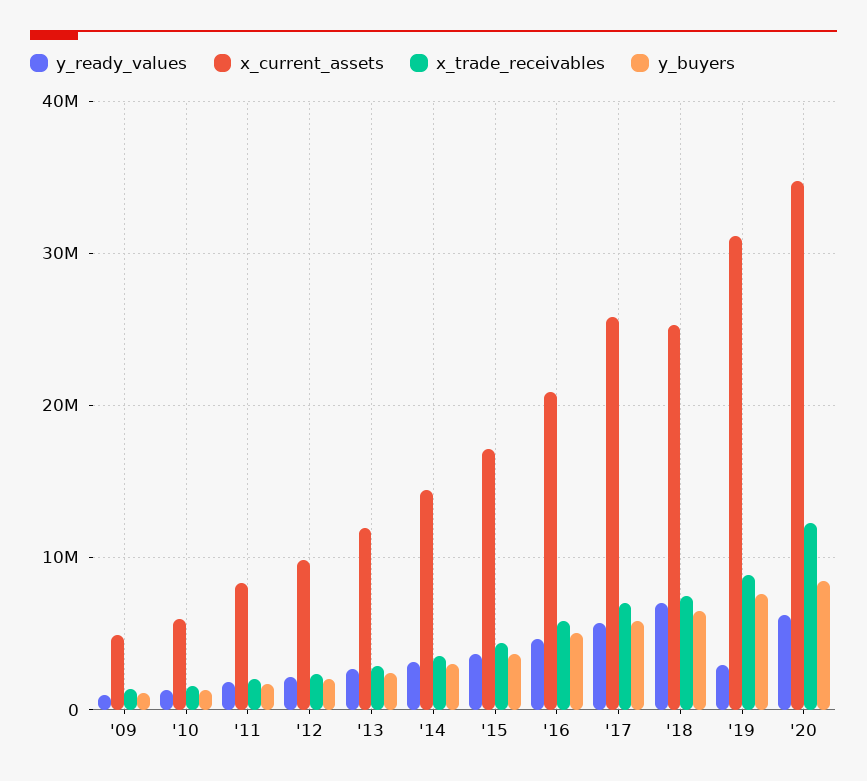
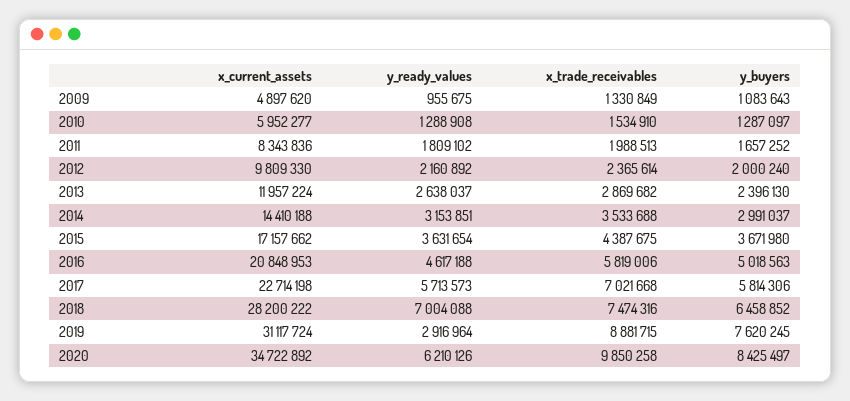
  {
    "y_ready_values": {
      "'09": 955675,
      "'10": 1288908,
      "'11": 1809102,
      "'12": 2160892,
      "'13": 2638037,
      "'14": 3153851,
      "'15": 3631654,
      "'16": 4617188,
      "'17": 5713573,
      "'18": 7004088,
      "'19": 2916964,
      "'20": 6210126
    },
    "x_current_assets": {
      "'09": 4897620,
      "'10": 5952277,
      "'11": 8343836,
      "'12": 9809330,
      "'13": 11957224,
      "'14": 14410188,
      "'15": 17157662,
      "'16": 20848953,
-     "'17": 26000000,
+     "'17": 22714198,
-     "'18": 25000000,
+     "'18": 28200222,
      "'19": 31117724,
      "'20": 34722892
    },
    "x_trade_receivables": {
      "'09": 1330849,
      "'10": 1534910,
      "'11": 1988513,
      "'12": 2365614,
      "'13": 2869682,
      "'14": 3533688,
      "'15": 4387675,
      "'16": 5819006,
      "'17": 7021668,
      "'18": 7474316,
      "'19": 8881715,
-     "'20": 12000000
+     "'20": 9850258
    },
    "y_buyers": {
      "'09": 1083643,
      "'10": 1287097,
      "'11": 1657252,
      "'12": 2000240,
      "'13": 2396130,
      "'14": 2991037,
      "'15": 3671980,
      "'16": 5018563,
      "'17": 5814306,
      "'18": 6458852,
      "'19": 7620245,
      "'20": 8425497
    }
  }

